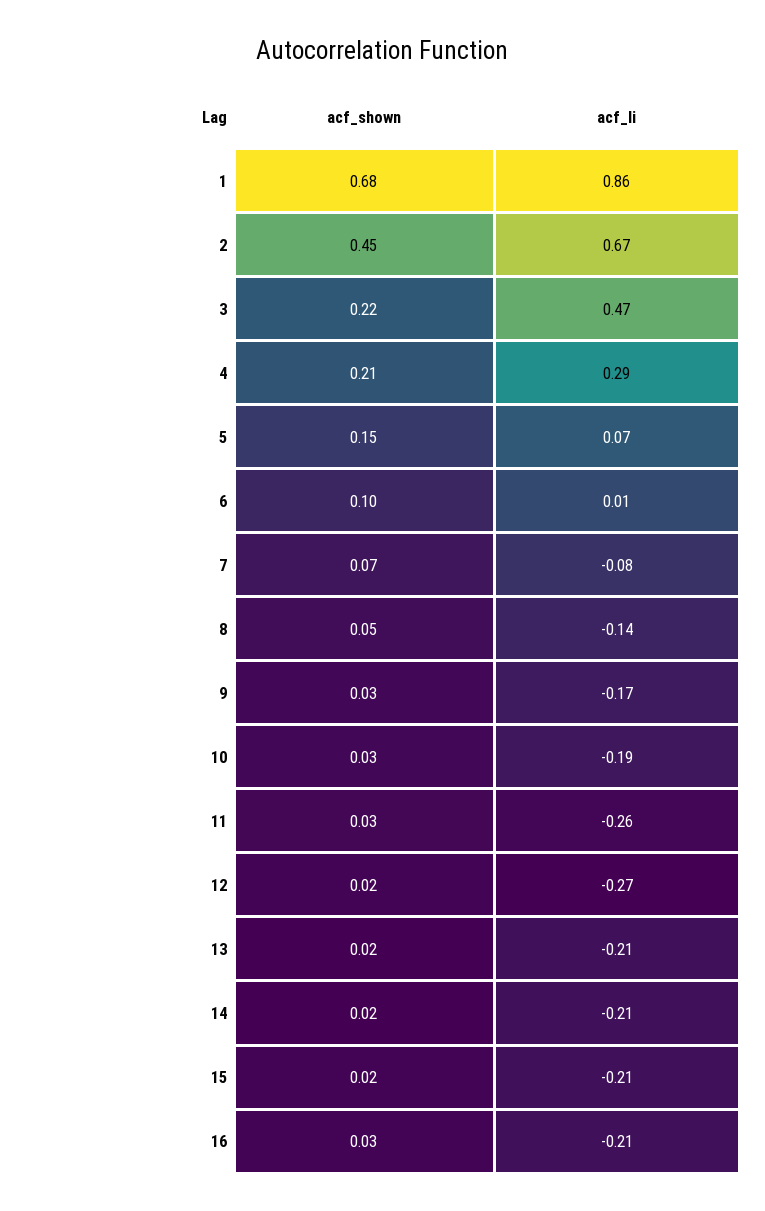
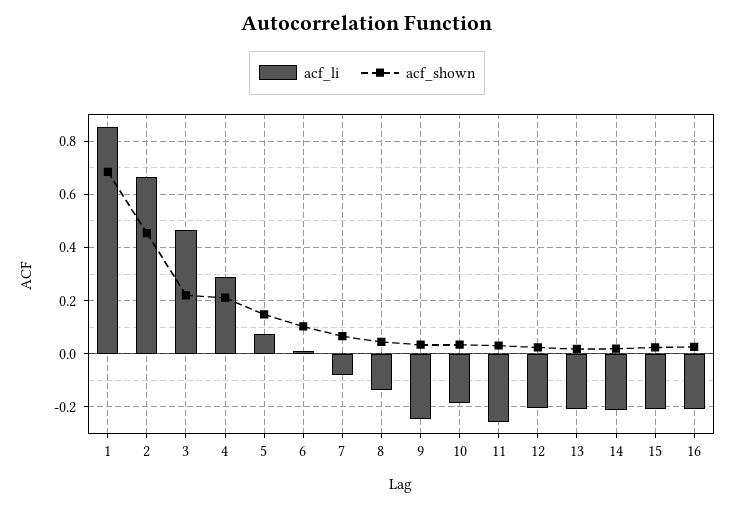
  {
    "acf_shown": {
      "1": 0.68,
      "2": 0.45,
      "3": 0.22,
      "4": 0.21,
      "5": 0.15,
      "6": 0.1,
      "7": 0.07,
      "8": 0.05,
      "9": 0.03,
      "10": 0.03,
      "11": 0.03,
      "12": 0.02,
      "13": 0.02,
      "14": 0.02,
      "15": 0.02,
      "16": 0.03
    },
    "acf_li": {
      "1": 0.86,
      "2": 0.67,
      "3": 0.47,
      "4": 0.29,
      "5": 0.07,
      "6": 0.01,
      "7": -0.08,
      "8": -0.14,
-     "9": -0.17,
+     "9": -0.25,
      "10": -0.19,
      "11": -0.26,
-     "12": -0.27,
+     "12": -0.2,
      "13": -0.21,
      "14": -0.21,
      "15": -0.21,
      "16": -0.21
    }
  }

